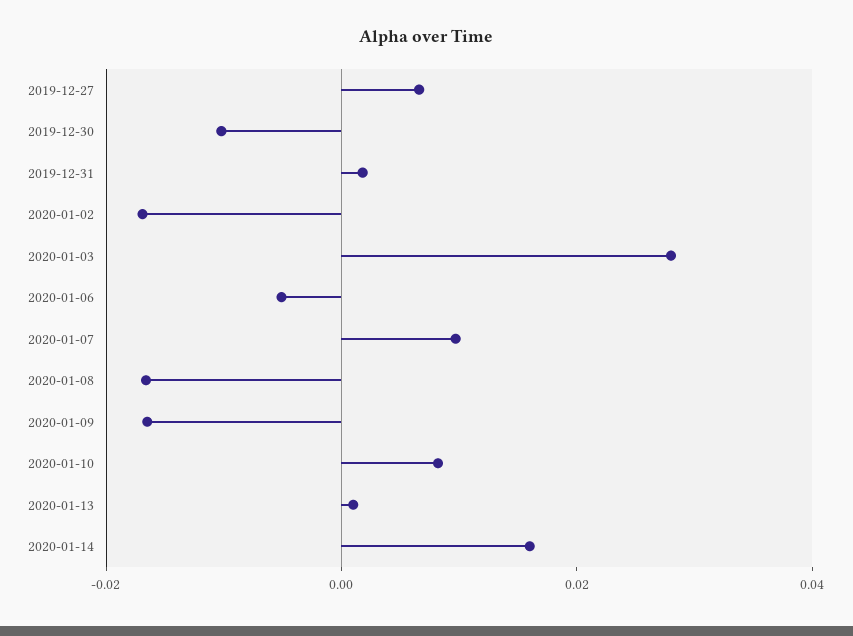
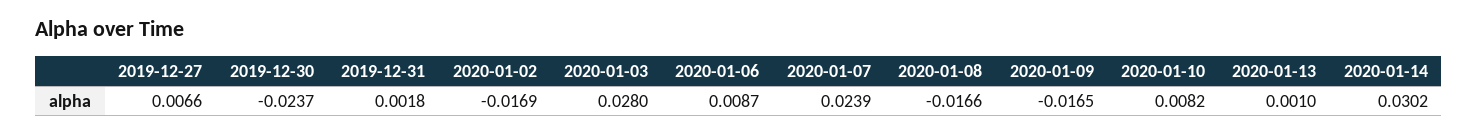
  {
    "2019-12-27": 0.0066,
-   "2019-12-30": -0.01,
+   "2019-12-30": -0.0237,
    "2019-12-31": 0.0018,
    "2020-01-02": -0.0169,
    "2020-01-03": 0.028,
-   "2020-01-06": -0.005,
+   "2020-01-06": 0.0087,
-   "2020-01-07": 0.01,
+   "2020-01-07": 0.0239,
    "2020-01-08": -0.0166,
    "2020-01-09": -0.0165,
    "2020-01-10": 0.0082,
    "2020-01-13": 0.001,
-   "2020-01-14": 0.015
+   "2020-01-14": 0.0302
  }

